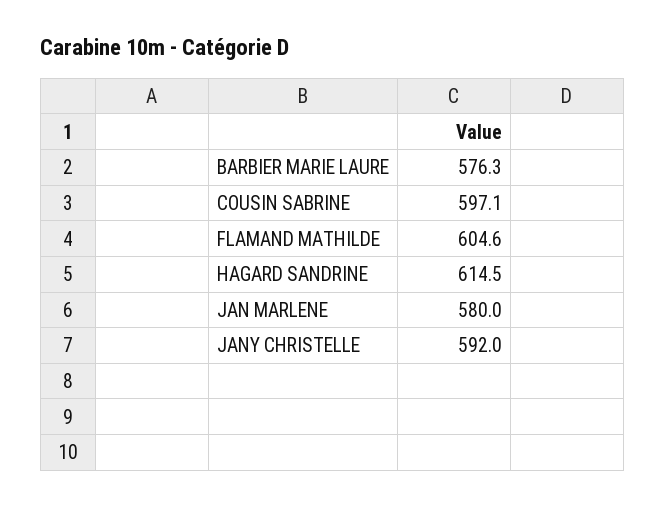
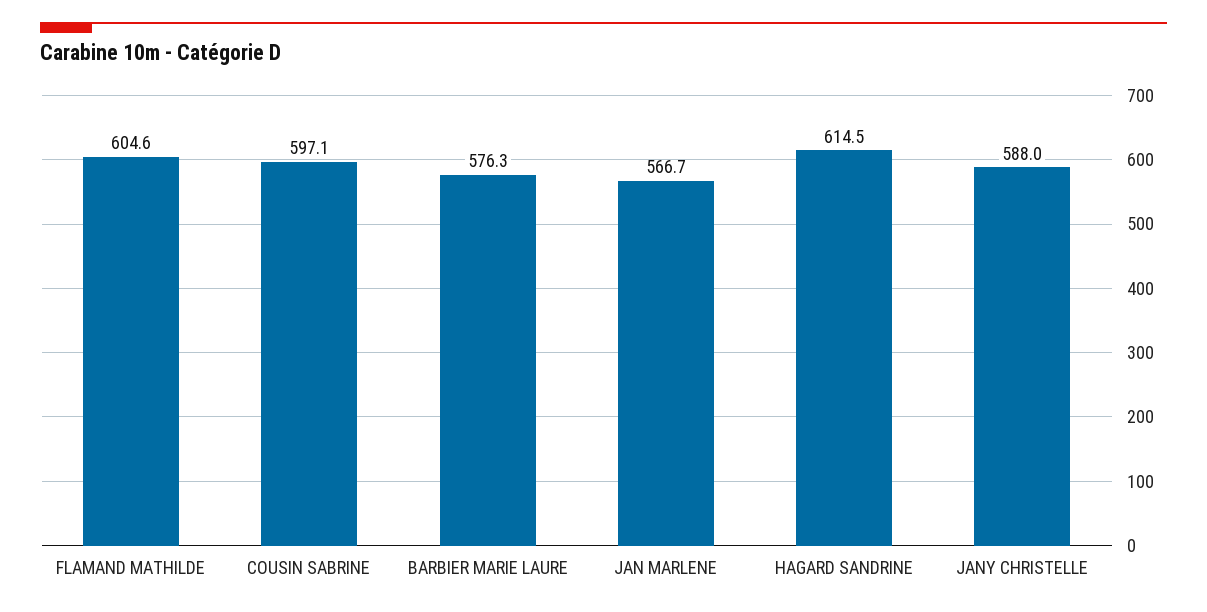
  {
    "BARBIER MARIE LAURE": 576.3,
    "COUSIN SABRINE": 597.1,
    "FLAMAND MATHILDE": 604.6,
    "HAGARD SANDRINE": 614.5,
-   "JAN MARLENE": 580,
+   "JAN MARLENE": 566.7,
-   "JANY CHRISTELLE": 592
+   "JANY CHRISTELLE": 588
  }

